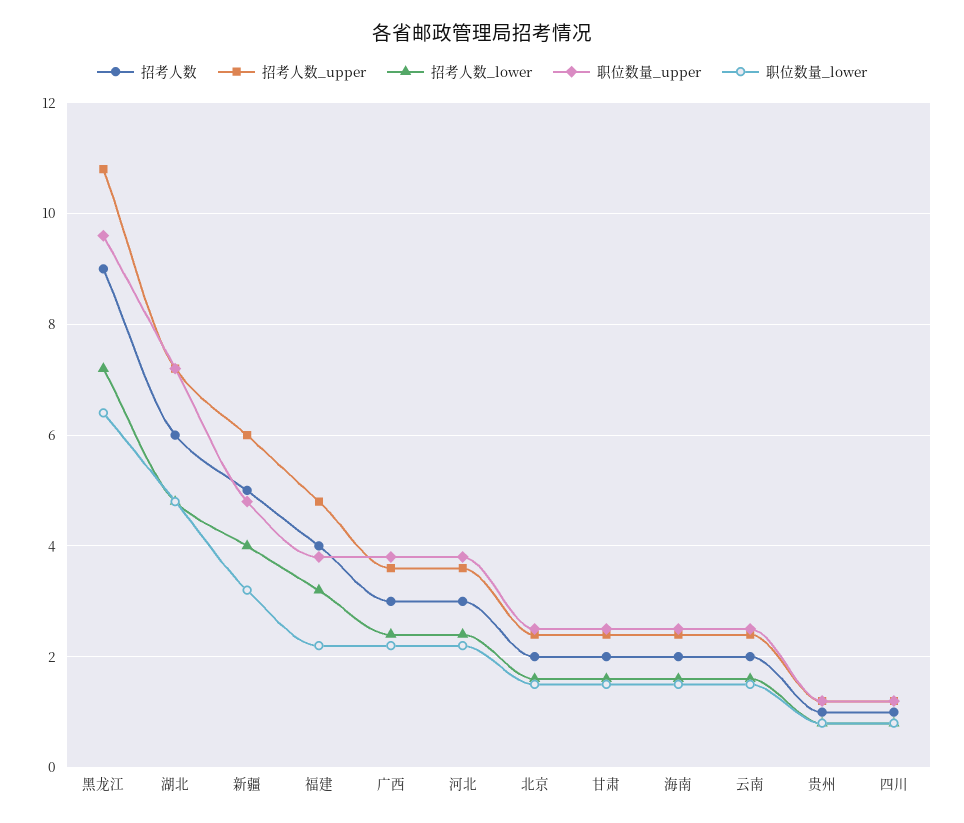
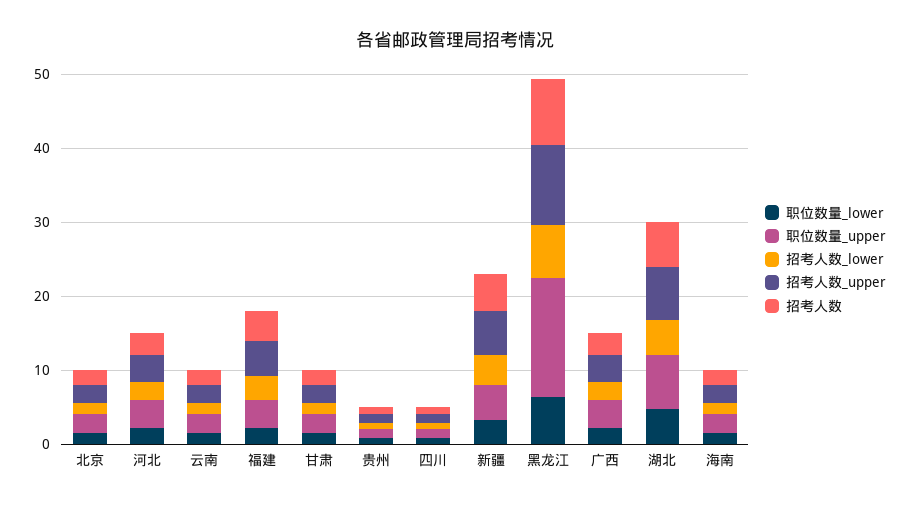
  {
    "招考人数": {
      "黑龙江": 9,
      "湖北": 6,
      "新疆": 5,
      "福建": 4,
      "广西": 3,
      "河北": 3,
      "北京": 2,
      "甘肃": 2,
      "海南": 2,
      "云南": 2,
      "贵州": 1,
      "四川": 1
    },
    "招考人数_upper": {
      "黑龙江": 11,
      "湖北": 7,
      "新疆": 6,
      "福建": 5,
      "广西": 3.5,
      "河北": 3.5,
      "北京": 2.5,
      "甘肃": 2.5,
      "海南": 2.5,
      "云南": 2.5,
      "贵州": 1,
      "四川": 1
    },
    "招考人数_lower": {
      "黑龙江": 7,
      "湖北": 5,
      "新疆": 4,
      "福建": 3,
      "广西": 2.5,
      "河北": 2.5,
      "北京": 1.5,
      "甘肃": 1.5,
      "海南": 1.5,
      "云南": 1.5,
      "贵州": 1,
      "四川": 1
    },
    "职位数量_upper": {
-     "黑龙江": 9.5,
+     "黑龙江": 16,
      "湖北": 7,
      "新疆": 5,
      "福建": 4,
      "广西": 4,
      "河北": 4,
      "北京": 2.5,
      "甘肃": 2.5,
      "海南": 2.5,
      "云南": 2.5,
      "贵州": 1,
      "四川": 1
    },
    "职位数量_lower": {
      "黑龙江": 6.5,
      "湖北": 5,
      "新疆": 3,
      "福建": 2,
      "广西": 2,
      "河北": 2,
      "北京": 1.5,
      "甘肃": 1.5,
      "海南": 1.5,
      "云南": 1.5,
      "贵州": 1,
      "四川": 1
    }
  }

